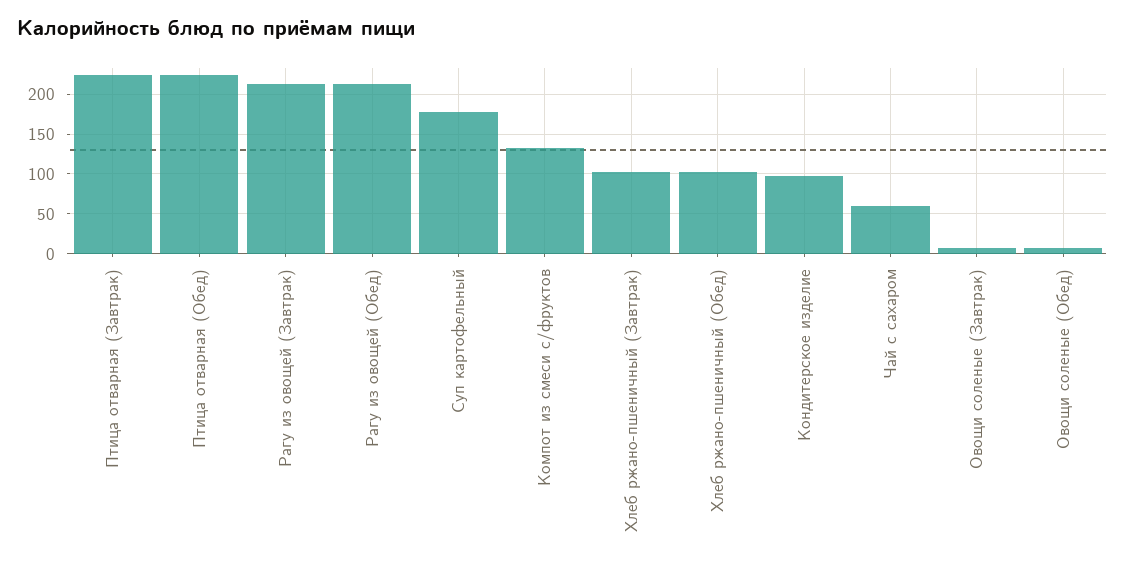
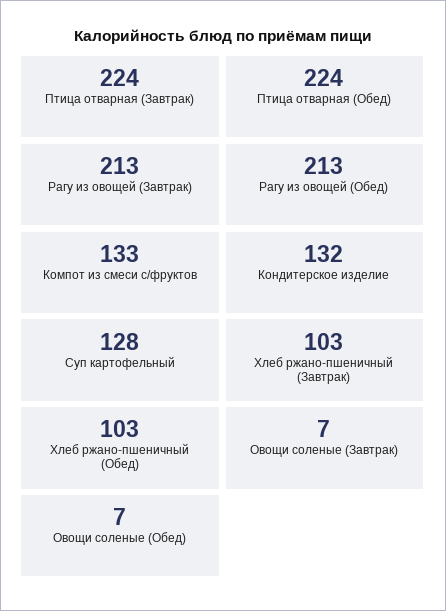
  {
    "Птица отварная (Завтрак)": 224,
    "Птица отварная (Обед)": 224,
    "Рагу из овощей (Завтрак)": 213,
    "Рагу из овощей (Обед)": 213,
-   "Суп картофельный": 180,
+   "Суп картофельный": 128,
    "Компот из смеси с/фруктов": 133,
    "Хлеб ржано-пшеничный (Завтрак)": 103,
    "Хлеб ржано-пшеничный (Обед)": 103,
-   "Кондитерское изделие": 100,
+   "Кондитерское изделие": 132,
-   "Чай с сахаром": 60,
    "Овощи соленые (Завтрак)": 7,
    "Овощи соленые (Обед)": 7
  }

